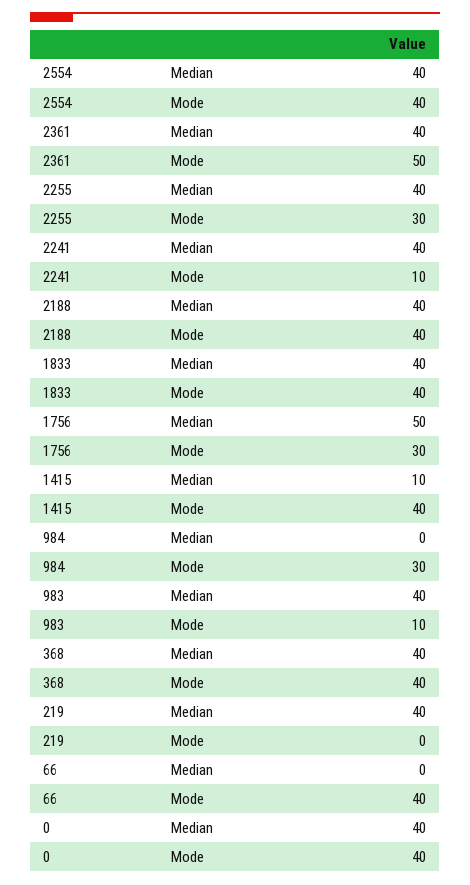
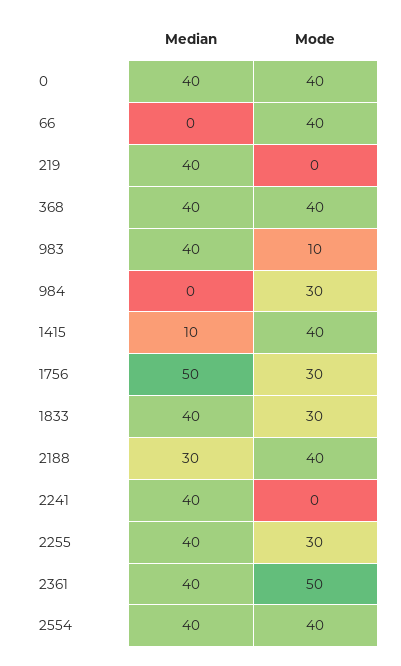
  {
    "2554": {
      "Median": 40,
      "Mode": 40
    },
    "2361": {
      "Median": 40,
      "Mode": 50
    },
    "2255": {
      "Median": 40,
      "Mode": 30
    },
    "2241": {
      "Median": 40,
-     "Mode": 10
+     "Mode": 0
    },
    "2188": {
-     "Median": 40,
+     "Median": 30,
      "Mode": 40
    },
    "1833": {
      "Median": 40,
-     "Mode": 40
+     "Mode": 30
    },
    "1756": {
      "Median": 50,
      "Mode": 30
    },
    "1415": {
      "Median": 10,
      "Mode": 40
    },
    "984": {
      "Median": 0,
      "Mode": 30
    },
    "983": {
      "Median": 40,
      "Mode": 10
    },
    "368": {
      "Median": 40,
      "Mode": 40
    },
    "219": {
      "Median": 40,
      "Mode": 0
    },
    "66": {
      "Median": 0,
      "Mode": 40
    },
    "0": {
      "Median": 40,
      "Mode": 40
    }
  }

